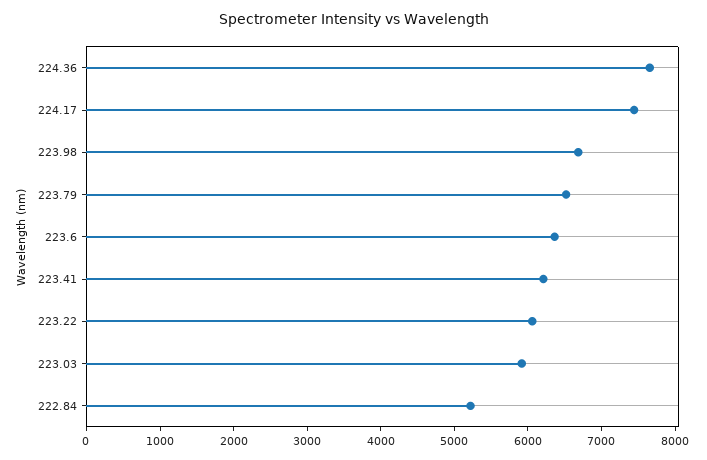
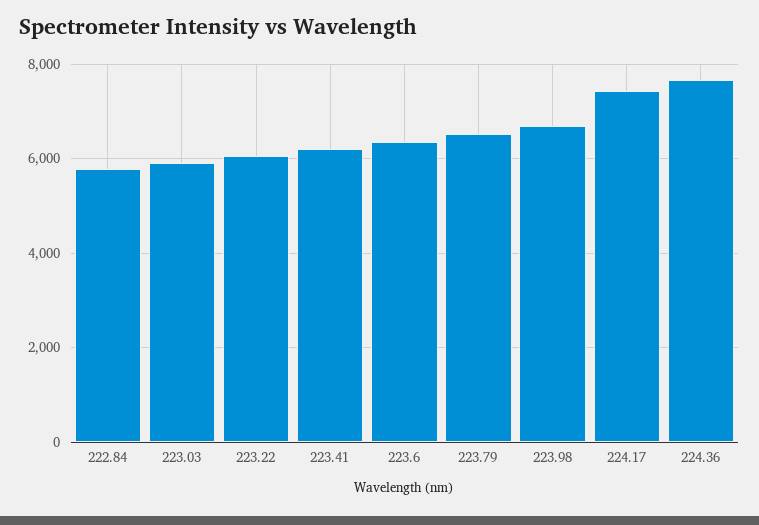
  {
    "224.36": 7600,
    "224.17": 7400,
    "223.98": 6600,
    "223.79": 6600,
    "223.6": 6400,
    "223.41": 6200,
    "223.22": 6000,
    "223.03": 6000,
-   "222.84": 5200
+   "222.84": 5800
  }

